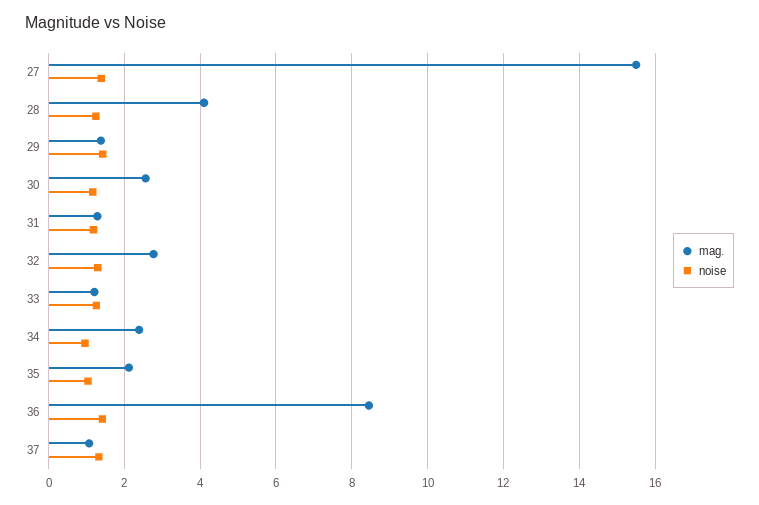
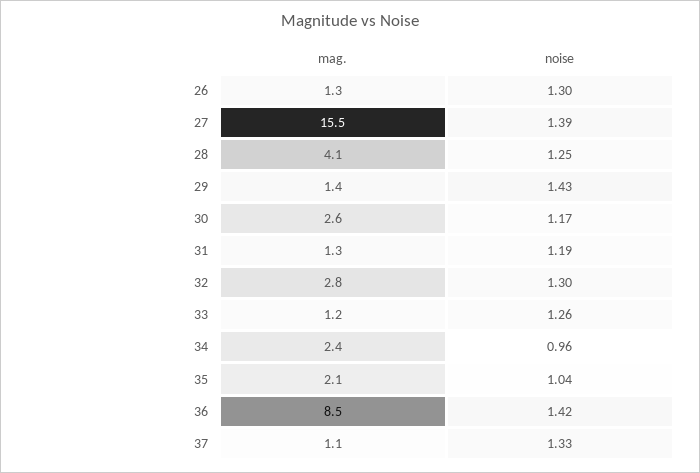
  {
    "mag.": {
      "27": 15.5,
      "28": 4.1,
      "29": 1.4,
      "30": 2.6,
      "31": 1.3,
      "32": 2.8,
      "33": 1.2,
      "34": 2.4,
      "35": 2.1,
      "36": 8.5,
-     "37": 1.1
+     "37": 1.1,
+     "26": 1.3
    },
    "noise": {
      "27": 1.39,
      "28": 1.25,
      "29": 1.43,
      "30": 1.17,
      "31": 1.19,
      "32": 1.3,
      "33": 1.26,
      "34": 0.96,
      "35": 1.04,
      "36": 1.42,
-     "37": 1.33
+     "37": 1.33,
+     "26": 1.3
    }
  }

